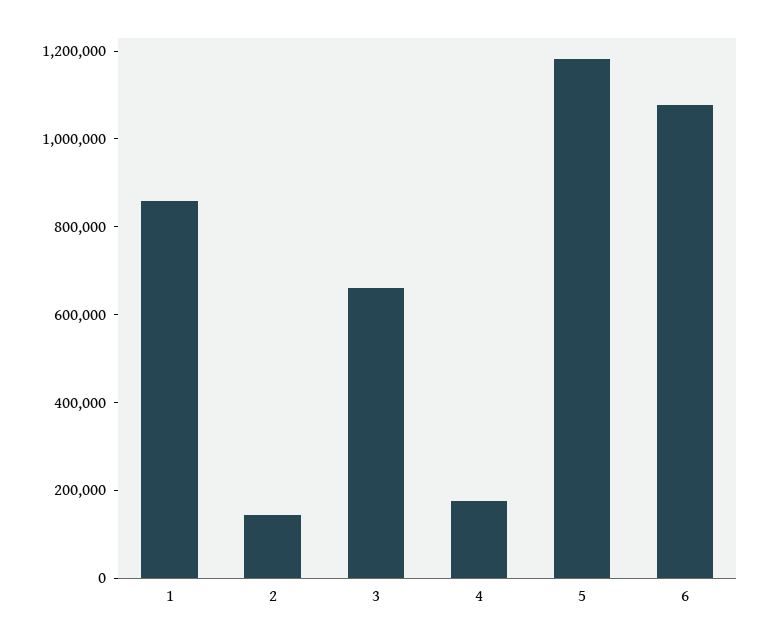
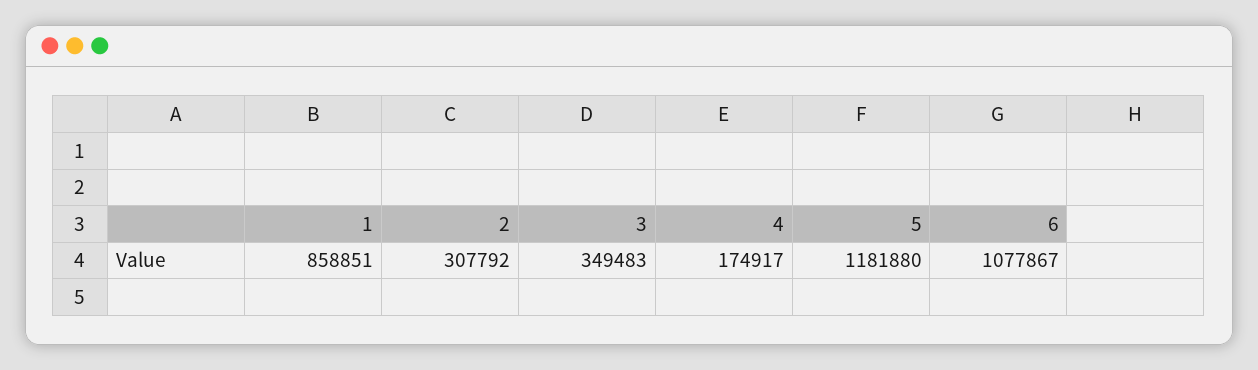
  {
    "1": 858851,
-   "2": 150000,
+   "2": 307792,
-   "3": 650000,
+   "3": 349483,
    "4": 174917,
    "5": 1181880,
    "6": 1077867
  }

